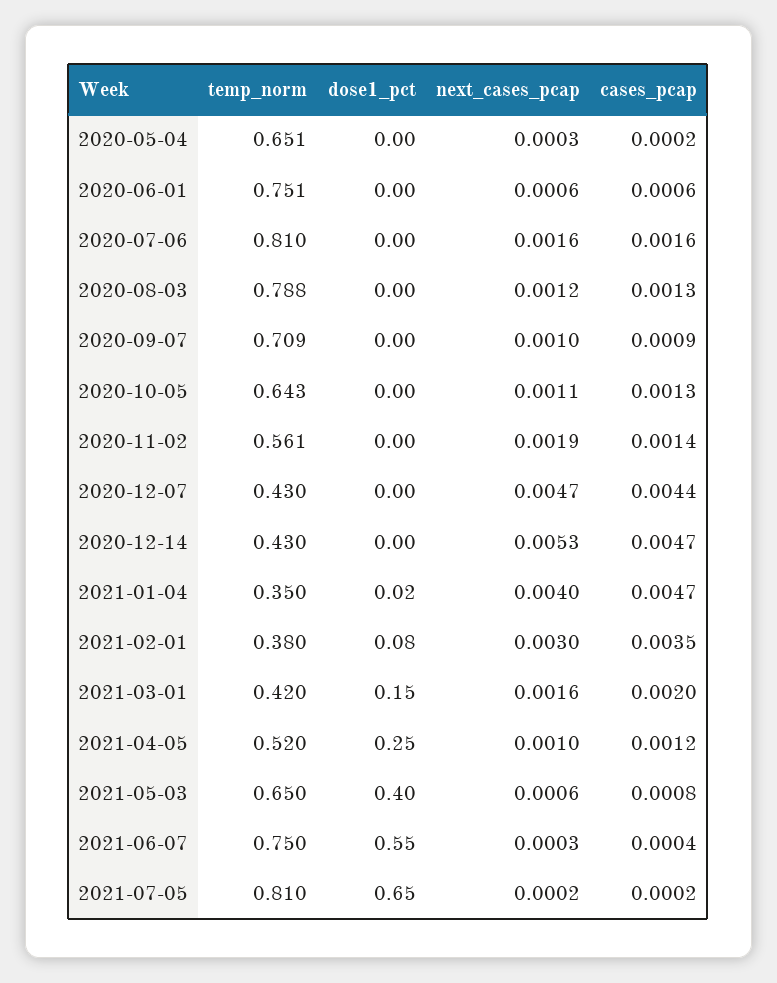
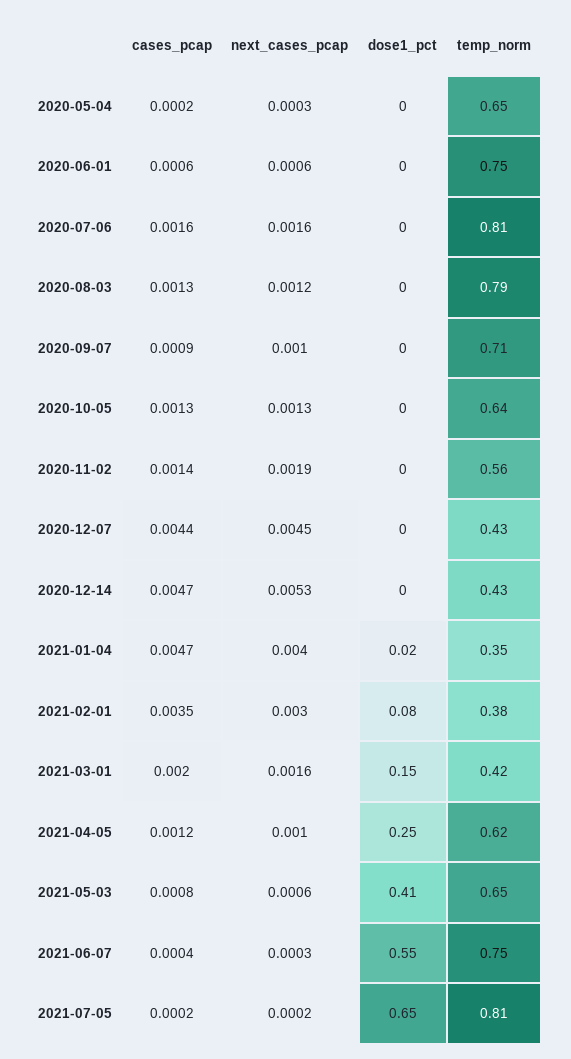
  {
    "temp_norm": {
      "2020-05-04": 0.651,
      "2020-06-01": 0.751,
      "2020-07-06": 0.81,
      "2020-08-03": 0.788,
      "2020-09-07": 0.709,
      "2020-10-05": 0.643,
      "2020-11-02": 0.561,
      "2020-12-07": 0.43,
      "2020-12-14": 0.43,
      "2021-01-04": 0.35,
      "2021-02-01": 0.38,
      "2021-03-01": 0.42,
-     "2021-04-05": 0.52,
+     "2021-04-05": 0.62,
      "2021-05-03": 0.65,
      "2021-06-07": 0.75,
      "2021-07-05": 0.81
    },
    "dose1_pct": {
      "2020-05-04": 0,
      "2020-06-01": 0,
      "2020-07-06": 0,
      "2020-08-03": 0,
      "2020-09-07": 0,
      "2020-10-05": 0,
      "2020-11-02": 0,
      "2020-12-07": 0,
      "2020-12-14": 0,
      "2021-01-04": 0.02,
      "2021-02-01": 0.08,
      "2021-03-01": 0.15,
      "2021-04-05": 0.25,
-     "2021-05-03": 0.4,
+     "2021-05-03": 0.41,
      "2021-06-07": 0.55,
      "2021-07-05": 0.65
    },
    "next_cases_pcap": {
      "2020-05-04": 0.0003,
      "2020-06-01": 0.0006,
      "2020-07-06": 0.0016,
      "2020-08-03": 0.0012,
      "2020-09-07": 0.001,
-     "2020-10-05": 0.0011,
+     "2020-10-05": 0.0013,
      "2020-11-02": 0.0019,
-     "2020-12-07": 0.0047,
+     "2020-12-07": 0.0045,
      "2020-12-14": 0.0053,
      "2021-01-04": 0.004,
      "2021-02-01": 0.003,
      "2021-03-01": 0.0016,
      "2021-04-05": 0.001,
      "2021-05-03": 0.0006,
      "2021-06-07": 0.0003,
      "2021-07-05": 0.0002
    },
    "cases_pcap": {
      "2020-05-04": 0.0002,
      "2020-06-01": 0.0006,
      "2020-07-06": 0.0016,
      "2020-08-03": 0.0013,
      "2020-09-07": 0.0009,
      "2020-10-05": 0.0013,
      "2020-11-02": 0.0014,
      "2020-12-07": 0.0044,
      "2020-12-14": 0.0047,
      "2021-01-04": 0.0047,
      "2021-02-01": 0.0035,
      "2021-03-01": 0.002,
      "2021-04-05": 0.0012,
      "2021-05-03": 0.0008,
      "2021-06-07": 0.0004,
      "2021-07-05": 0.0002
    }
  }

